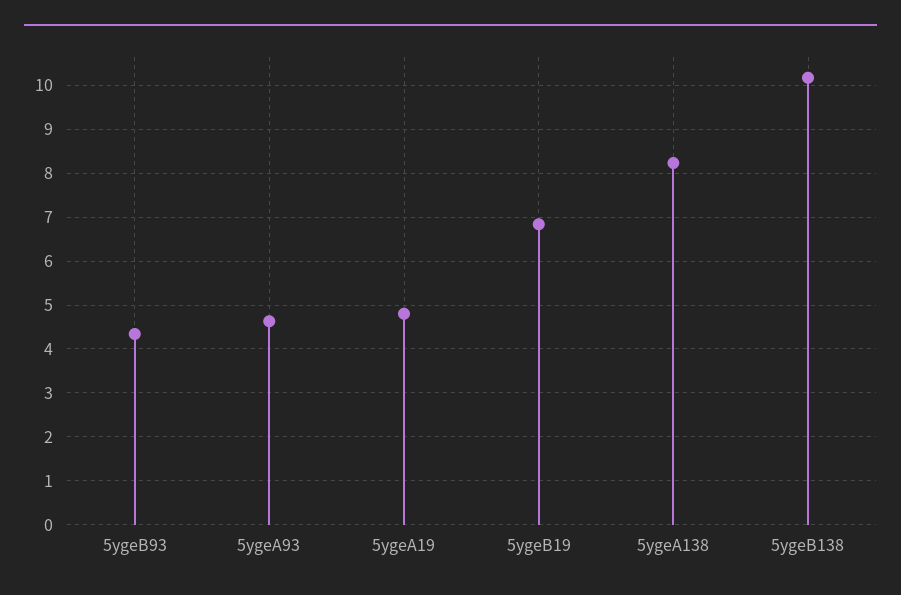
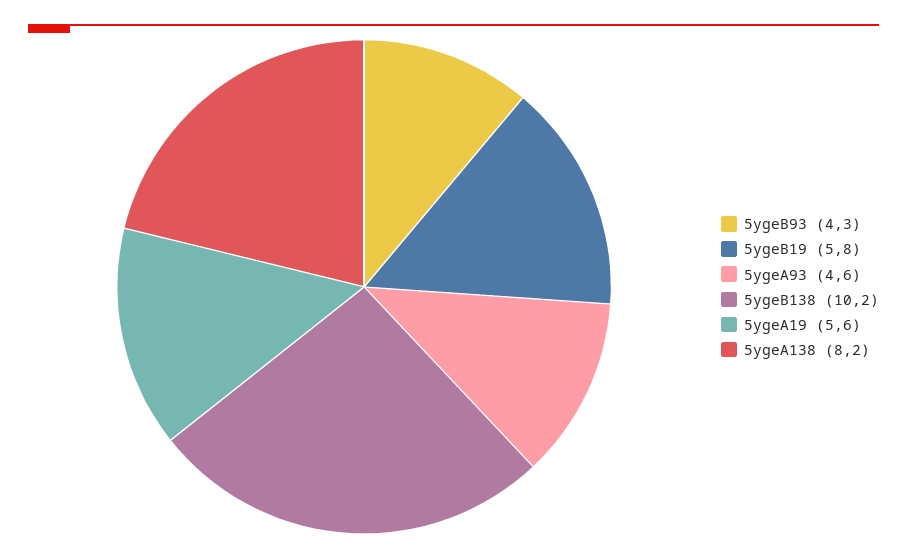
  {
    "5ygeB93": 4.3,
    "5ygeA93": 4.6,
-   "5ygeA19": 4.8,
+   "5ygeA19": 5.6,
-   "5ygeB19": 6.8,
+   "5ygeB19": 5.8,
    "5ygeA138": 8.2,
    "5ygeB138": 10.2
  }

